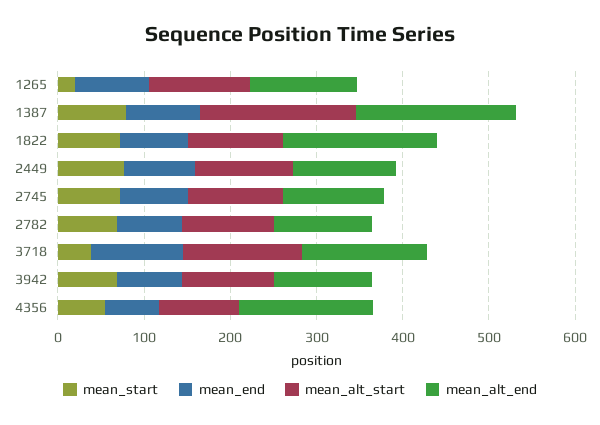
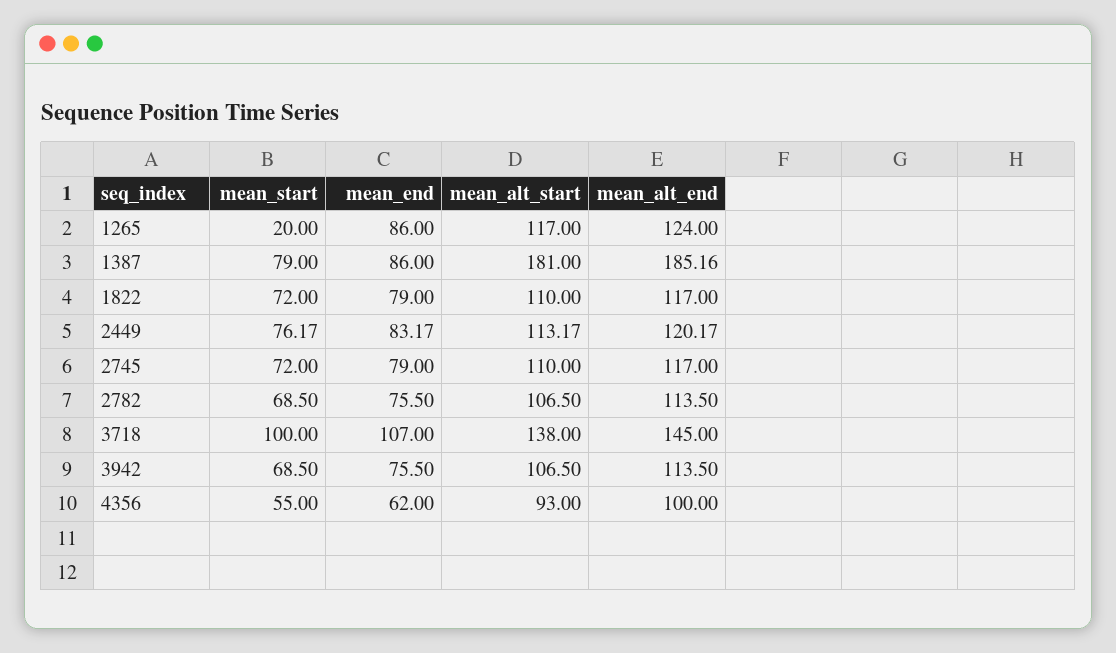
  {
    "mean_start": {
      "1265": 20,
      "1387": 79,
      "1822": 72,
      "2449": 76.17,
      "2745": 72,
      "2782": 68.5,
-     "3718": 40,
+     "3718": 100,
      "3942": 68.5,
      "4356": 55
    },
    "mean_end": {
      "1265": 86,
      "1387": 86,
      "1822": 79,
      "2449": 83.17,
      "2745": 79,
      "2782": 75.5,
      "3718": 107,
      "3942": 75.5,
      "4356": 62
    },
    "mean_alt_start": {
      "1265": 117,
      "1387": 181,
      "1822": 110,
      "2449": 113.17,
      "2745": 110,
      "2782": 106.5,
      "3718": 138,
      "3942": 106.5,
      "4356": 93
    },
    "mean_alt_end": {
      "1265": 124,
      "1387": 185.16,
-     "1822": 180,
+     "1822": 117,
      "2449": 120.17,
      "2745": 117,
      "2782": 113.5,
      "3718": 145,
      "3942": 113.5,
-     "4356": 160
+     "4356": 100
    }
  }

